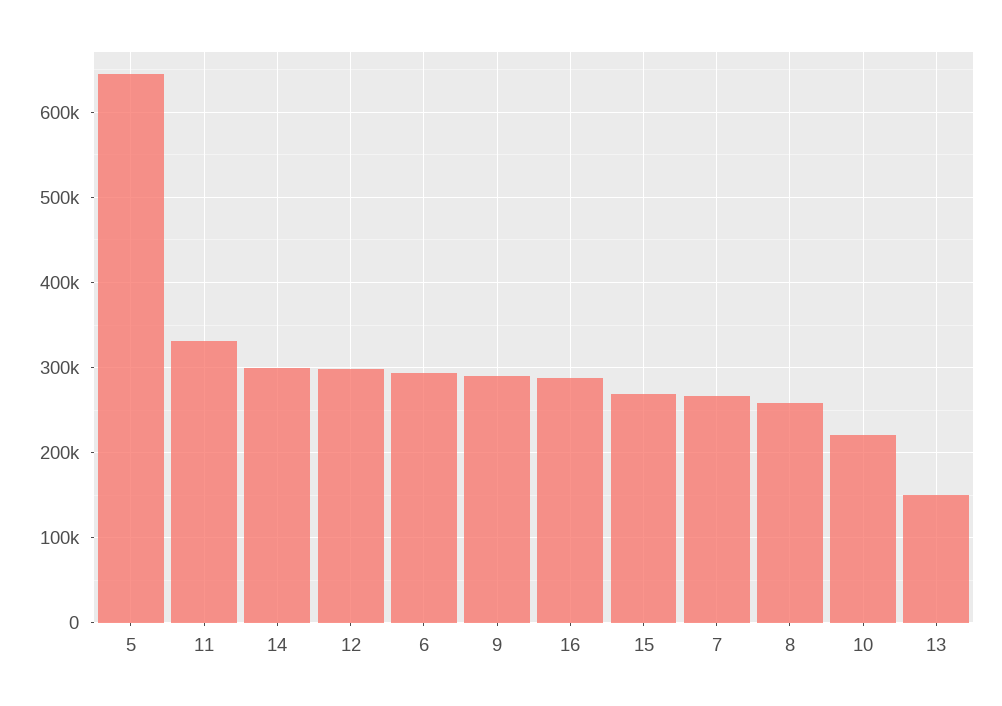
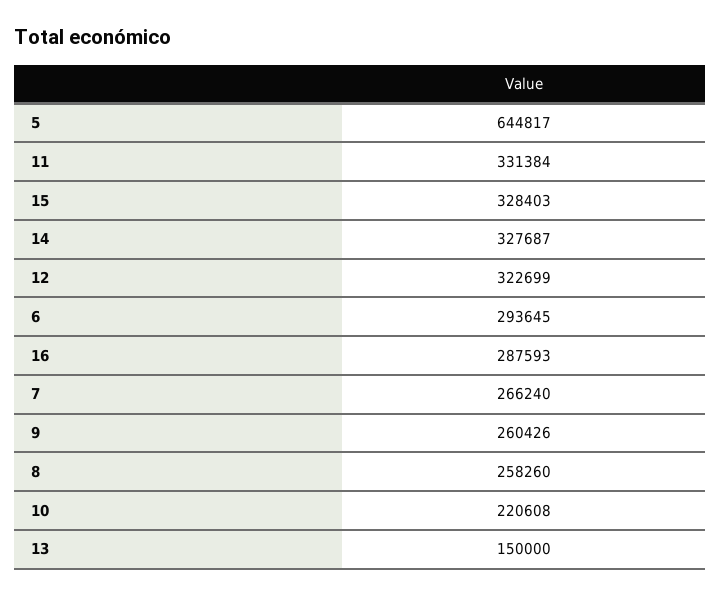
  {
    "5": 644817,
    "11": 331384,
-   "14": 300000,
+   "14": 327687,
-   "12": 300000,
+   "12": 322699,
    "6": 293645,
-   "9": 290000,
+   "9": 260426,
    "16": 287593,
-   "15": 270000,
+   "15": 328403,
    "7": 266240,
    "8": 258260,
    "10": 220608,
    "13": 150000
  }

